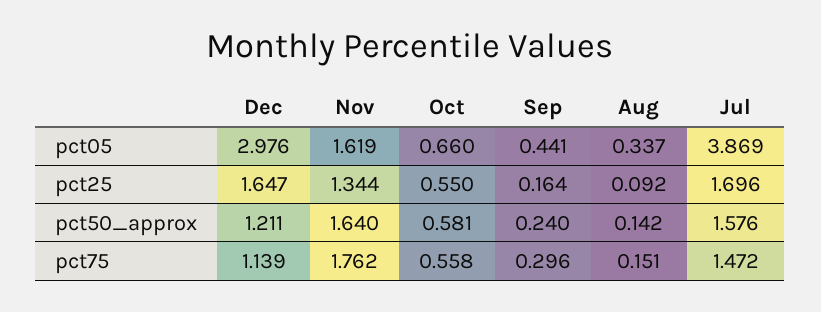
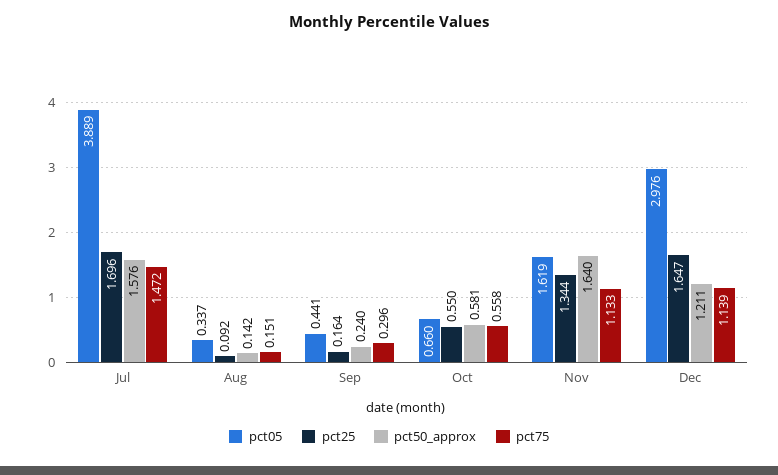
  {
    "pct05": {
      "Dec": 2.976,
      "Nov": 1.619,
      "Oct": 0.66,
      "Sep": 0.441,
      "Aug": 0.337,
-     "Jul": 3.869
+     "Jul": 3.889
    },
    "pct25": {
      "Dec": 1.647,
      "Nov": 1.344,
      "Oct": 0.55,
      "Sep": 0.164,
      "Aug": 0.092,
      "Jul": 1.696
    },
    "pct50_approx": {
      "Dec": 1.211,
      "Nov": 1.64,
      "Oct": 0.581,
      "Sep": 0.24,
      "Aug": 0.142,
      "Jul": 1.576
    },
    "pct75": {
      "Dec": 1.139,
-     "Nov": 1.762,
+     "Nov": 1.133,
      "Oct": 0.558,
      "Sep": 0.296,
      "Aug": 0.151,
      "Jul": 1.472
    }
  }

